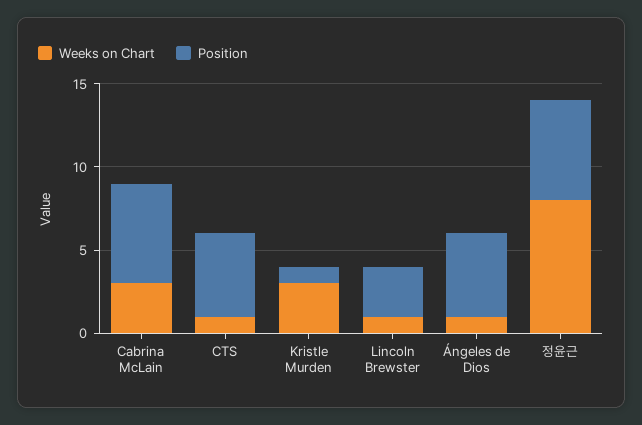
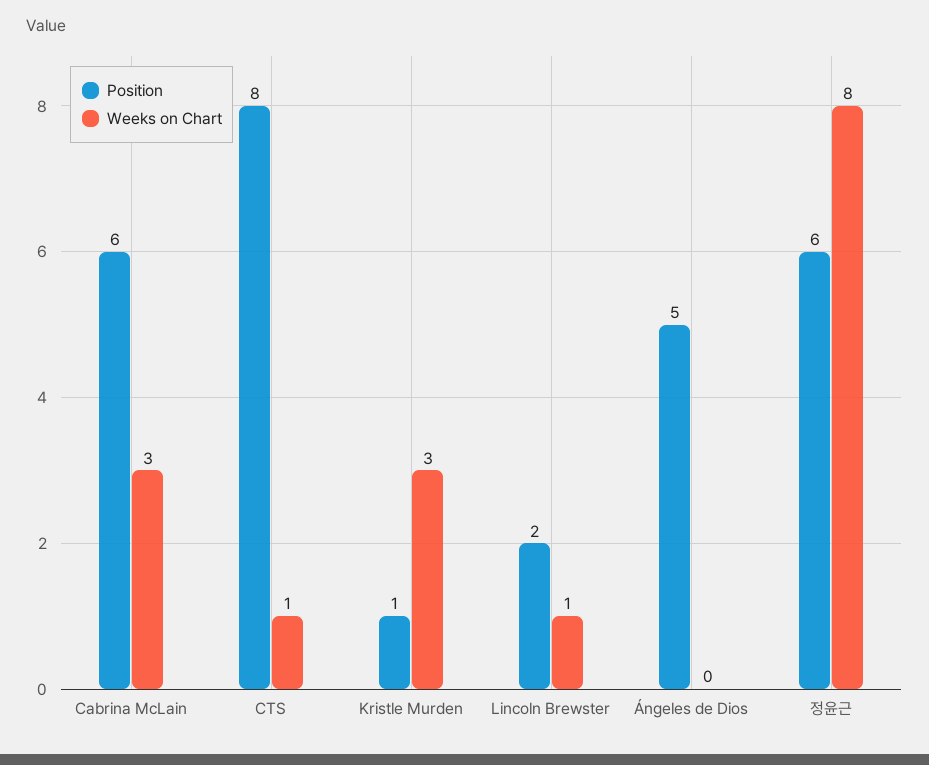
  {
    "Weeks on Chart": {
      "Cabrina McLain": 3,
      "CTS": 1,
      "Kristle Murden": 3,
      "Lincoln Brewster": 1,
-     "Ángeles de Dios": 1,
+     "Ángeles de Dios": 0,
      "정윤근": 8
    },
    "Position": {
      "Cabrina McLain": 6,
-     "CTS": 5,
+     "CTS": 8,
      "Kristle Murden": 1,
-     "Lincoln Brewster": 3,
+     "Lincoln Brewster": 2,
      "Ángeles de Dios": 5,
      "정윤근": 6
    }
  }

